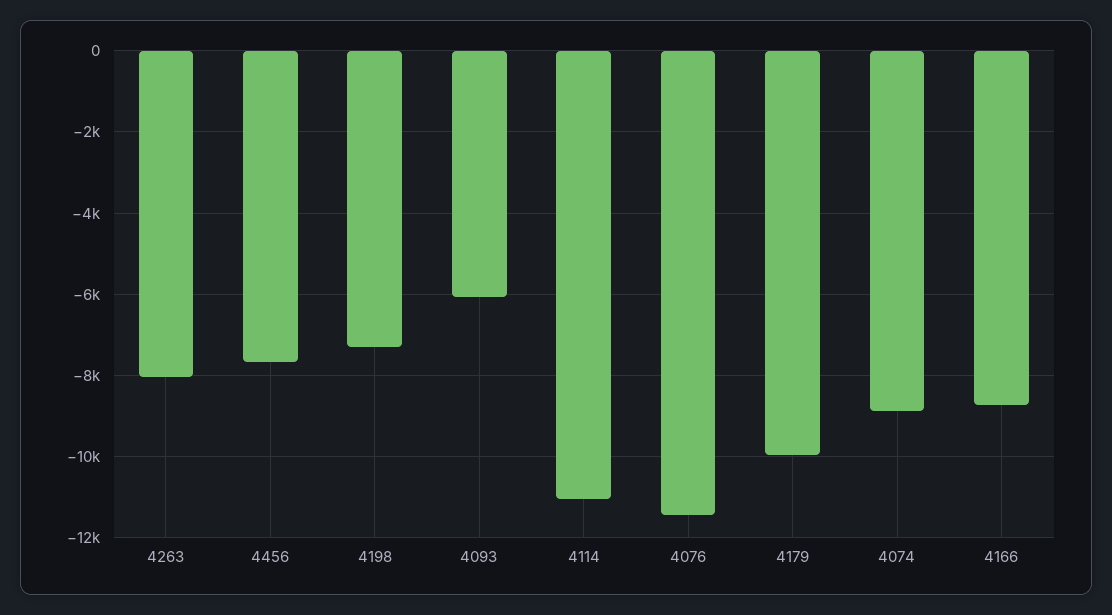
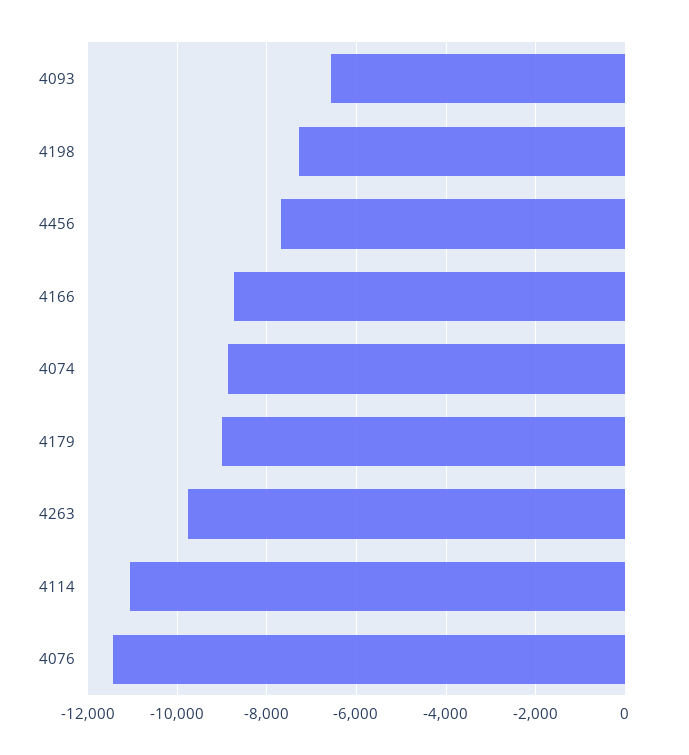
  {
-   "4263": -8000,
+   "4263": -9800,
    "4456": -7600,
    "4198": -7200,
-   "4093": -6000,
+   "4093": -6600,
    "4114": -11000,
    "4076": -11400,
-   "4179": -10000,
+   "4179": -9000,
    "4074": -8800,
    "4166": -8800
  }

